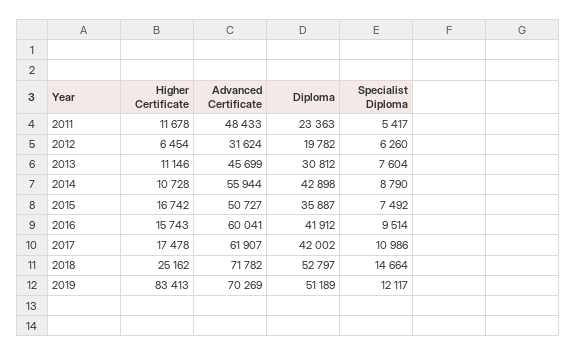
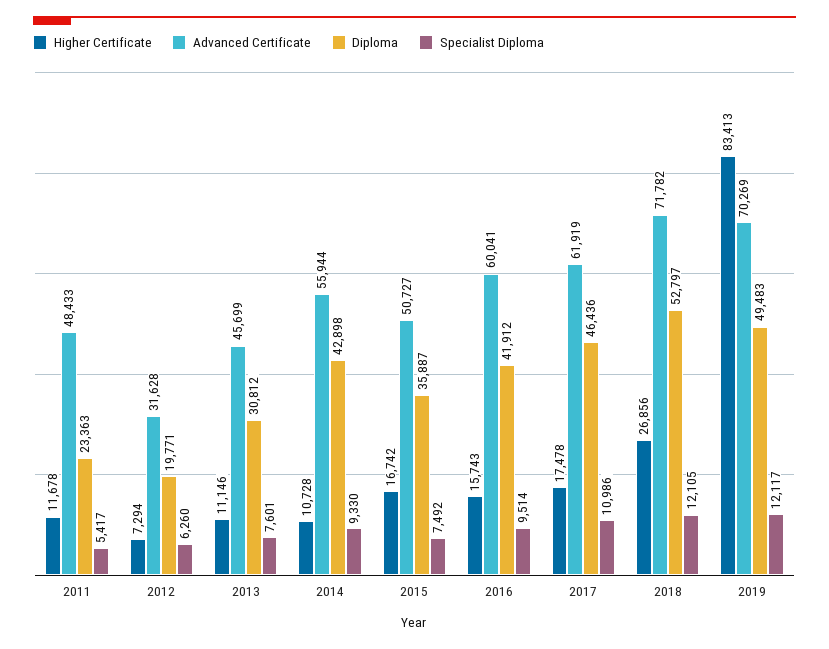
  {
    "Higher Certificate": {
      "2011": 11678,
-     "2012": 6454,
+     "2012": 7294,
      "2013": 11146,
      "2014": 10728,
      "2015": 16742,
      "2016": 15743,
      "2017": 17478,
-     "2018": 25162,
+     "2018": 26856,
      "2019": 83413
    },
    "Advanced Certificate": {
      "2011": 48433,
-     "2012": 31624,
+     "2012": 31628,
      "2013": 45699,
      "2014": 55944,
      "2015": 50727,
      "2016": 60041,
-     "2017": 61907,
+     "2017": 61919,
      "2018": 71782,
      "2019": 70269
    },
    "Diploma": {
      "2011": 23363,
-     "2012": 19782,
+     "2012": 19771,
      "2013": 30812,
      "2014": 42898,
      "2015": 35887,
      "2016": 41912,
-     "2017": 42002,
+     "2017": 46436,
      "2018": 52797,
-     "2019": 51189
+     "2019": 49483
    },
    "Specialist Diploma": {
      "2011": 5417,
      "2012": 6260,
-     "2013": 7604,
+     "2013": 7601,
-     "2014": 8790,
+     "2014": 9330,
      "2015": 7492,
      "2016": 9514,
      "2017": 10986,
-     "2018": 14664,
+     "2018": 12105,
      "2019": 12117
    }
  }

